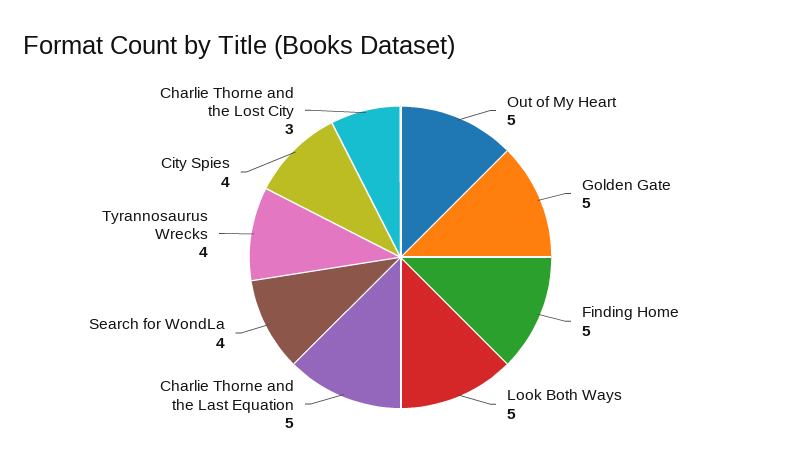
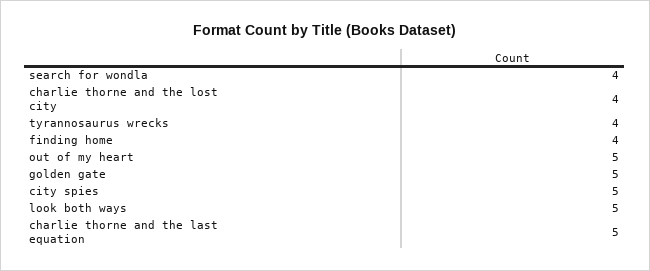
  {
    "Out of My Heart": 5,
    "Golden Gate": 5,
-   "Finding Home": 5,
+   "Finding Home": 4,
    "Look Both Ways": 5,
    "Charlie Thorne and the Last Equation": 5,
    "Search for WondLa": 4,
    "Tyrannosaurus Wrecks": 4,
-   "City Spies": 4,
+   "City Spies": 5,
-   "Charlie Thorne and the Lost City": 3
+   "Charlie Thorne and the Lost City": 4
  }

